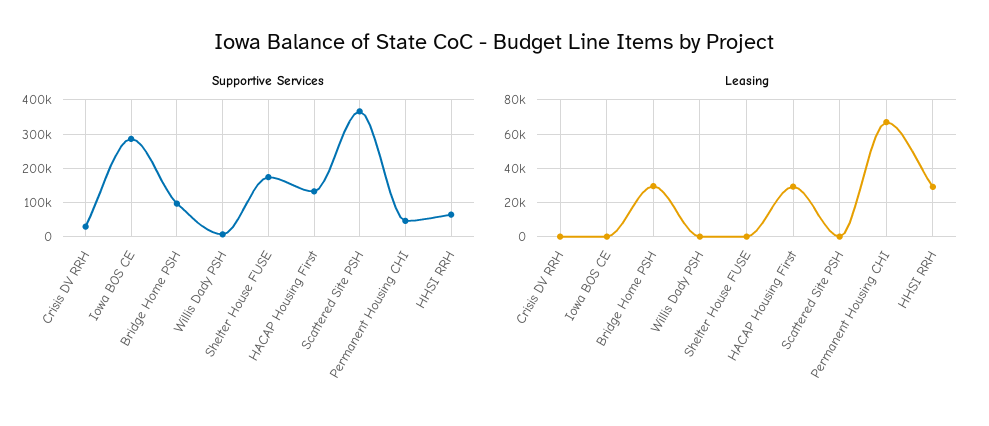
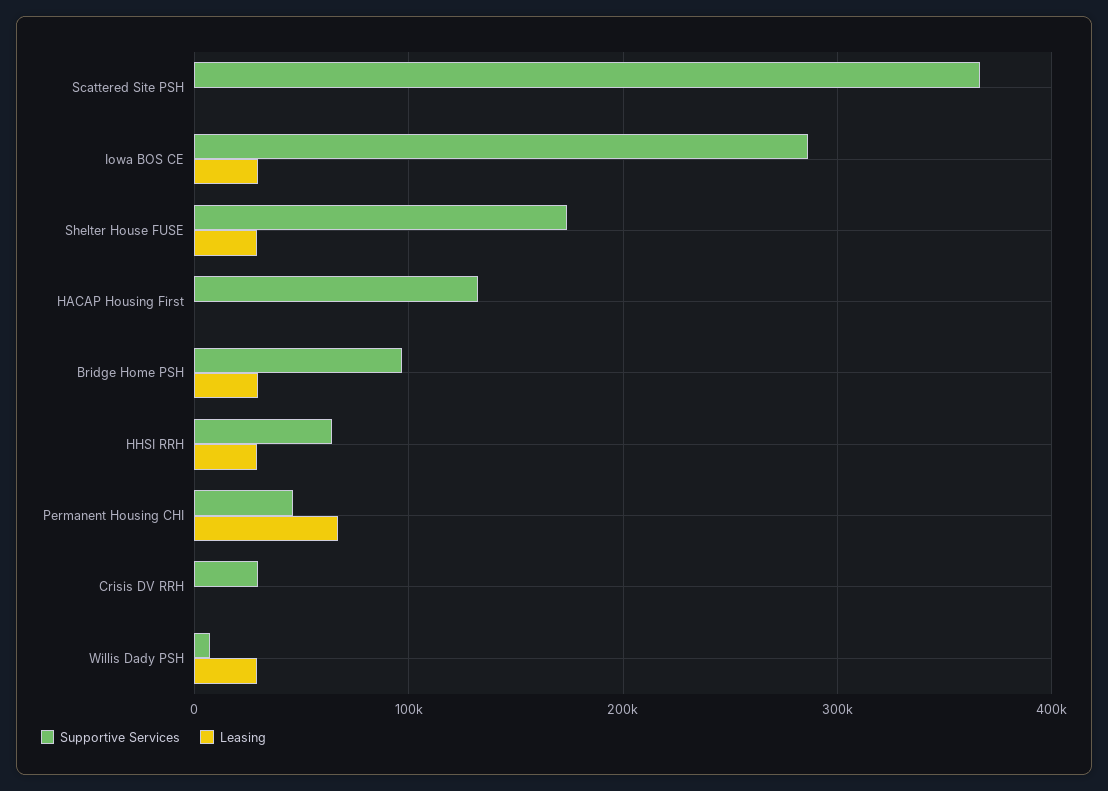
  {
    "Supportive Services": {
      "Crisis DV RRH": 30000,
      "Iowa BOS CE": 290000,
      "Bridge Home PSH": 100000,
      "Willis Dady PSH": 10000,
      "Shelter House FUSE": 170000,
      "HACAP Housing First": 130000,
      "Scattered Site PSH": 370000,
      "Permanent Housing CHI": 50000,
      "HHSI RRH": 60000
    },
    "Leasing": {
      "Crisis DV RRH": 0,
-     "Iowa BOS CE": 0,
+     "Iowa BOS CE": 30000,
      "Bridge Home PSH": 30000,
-     "Willis Dady PSH": 0,
+     "Willis Dady PSH": 30000,
-     "Shelter House FUSE": 0,
+     "Shelter House FUSE": 30000,
-     "HACAP Housing First": 30000,
+     "HACAP Housing First": 0,
      "Scattered Site PSH": 0,
      "Permanent Housing CHI": 65000,
      "HHSI RRH": 30000
    }
  }

